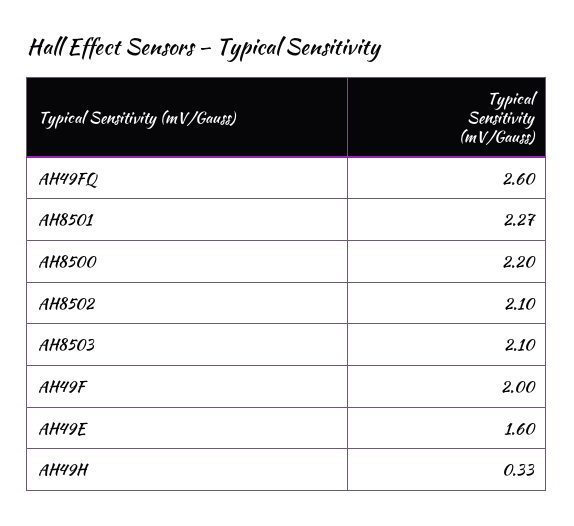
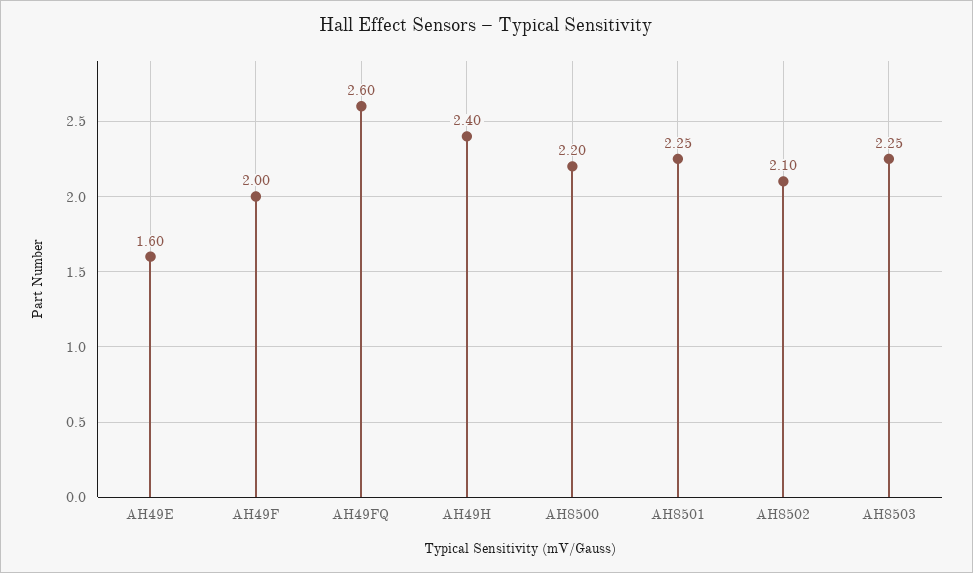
  {
    "AH49FQ": 2.6,
-   "AH8501": 2.27,
+   "AH8501": 2.25,
    "AH8500": 2.2,
    "AH8502": 2.1,
-   "AH8503": 2.1,
+   "AH8503": 2.25,
    "AH49F": 2,
    "AH49E": 1.6,
-   "AH49H": 0.33
+   "AH49H": 2.4
  }

